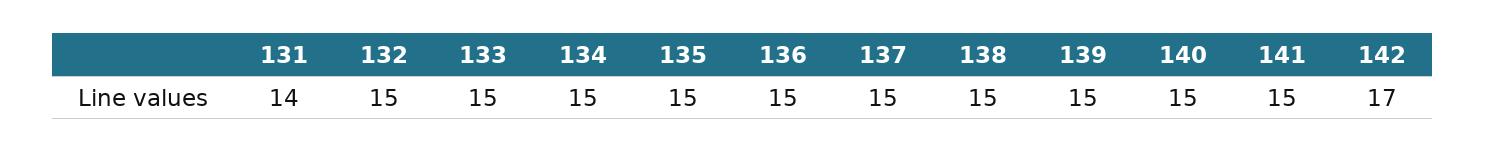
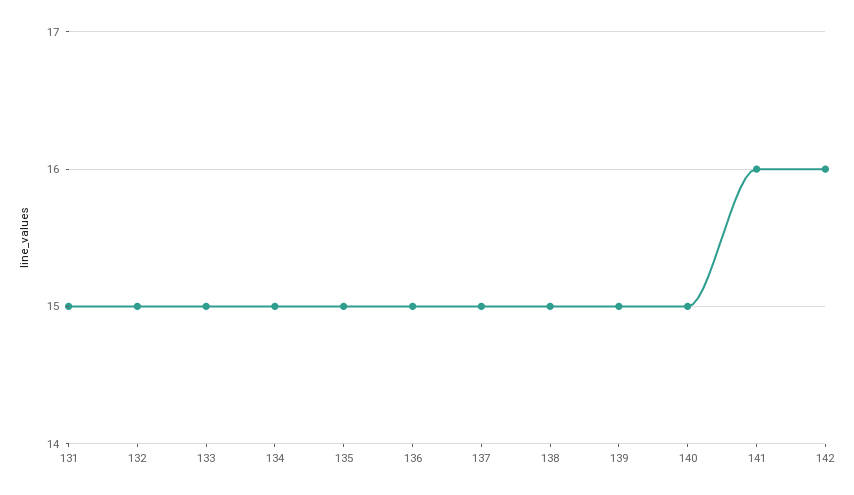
  {
-   "131": 14,
+   "131": 15,
    "132": 15,
    "133": 15,
    "134": 15,
    "135": 15,
    "136": 15,
    "137": 15,
    "138": 15,
    "139": 15,
    "140": 15,
-   "141": 15,
+   "141": 16,
-   "142": 17
+   "142": 16
  }

